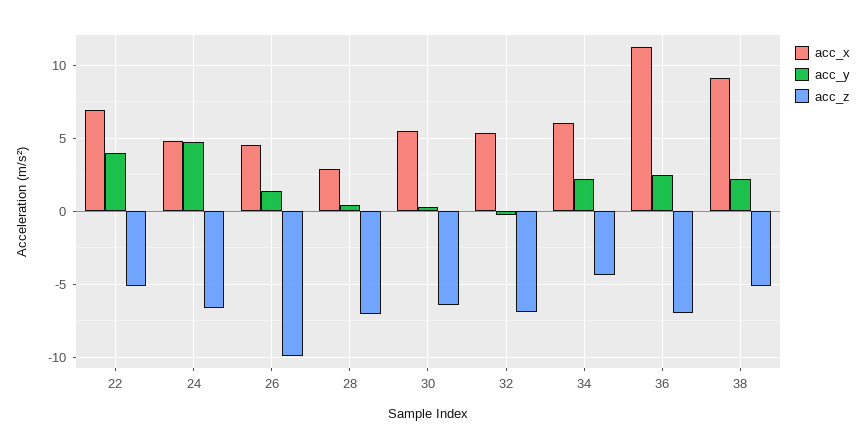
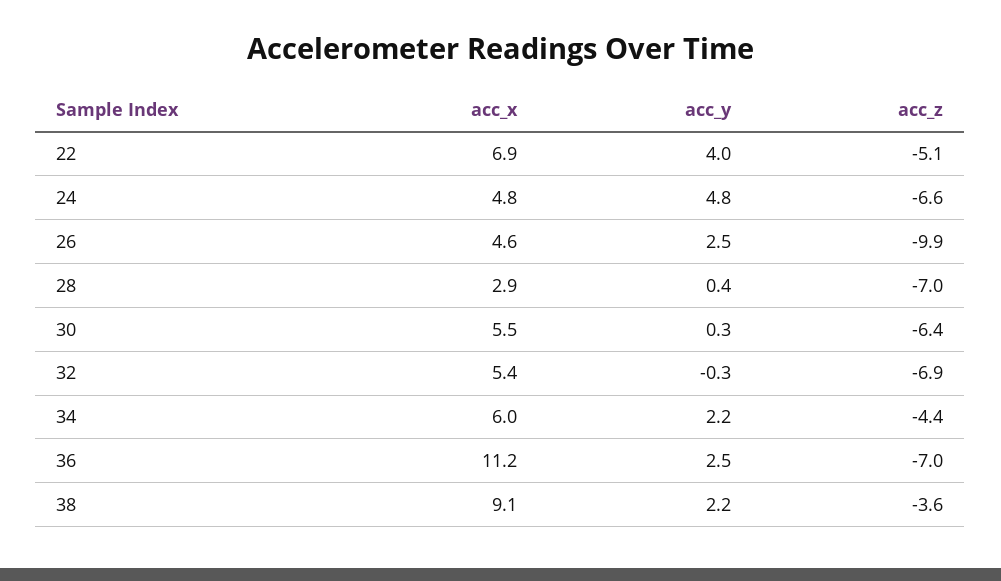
  {
    "acc_x": {
      "22": 6.9,
      "24": 4.8,
      "26": 4.6,
      "28": 2.9,
      "30": 5.5,
      "32": 5.4,
      "34": 6,
      "36": 11.2,
      "38": 9.1
    },
    "acc_y": {
      "22": 4,
      "24": 4.8,
-     "26": 1.5,
+     "26": 2.5,
      "28": 0.4,
      "30": 0.3,
      "32": -0.3,
      "34": 2.2,
      "36": 2.5,
      "38": 2.2
    },
    "acc_z": {
      "22": -5.1,
      "24": -6.6,
      "26": -9.9,
      "28": -7,
      "30": -6.4,
      "32": -6.9,
      "34": -4.4,
      "36": -7,
-     "38": -5
+     "38": -3.6
    }
  }

